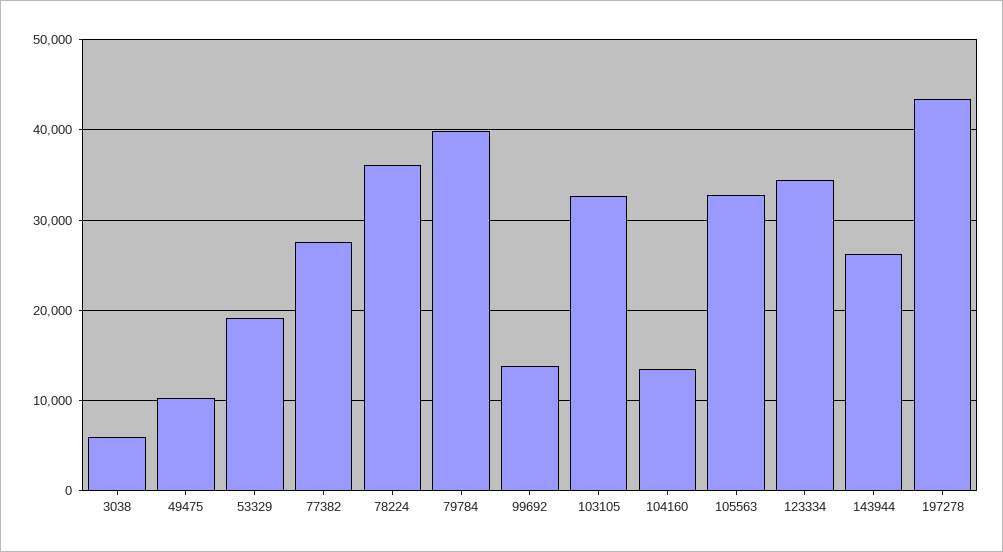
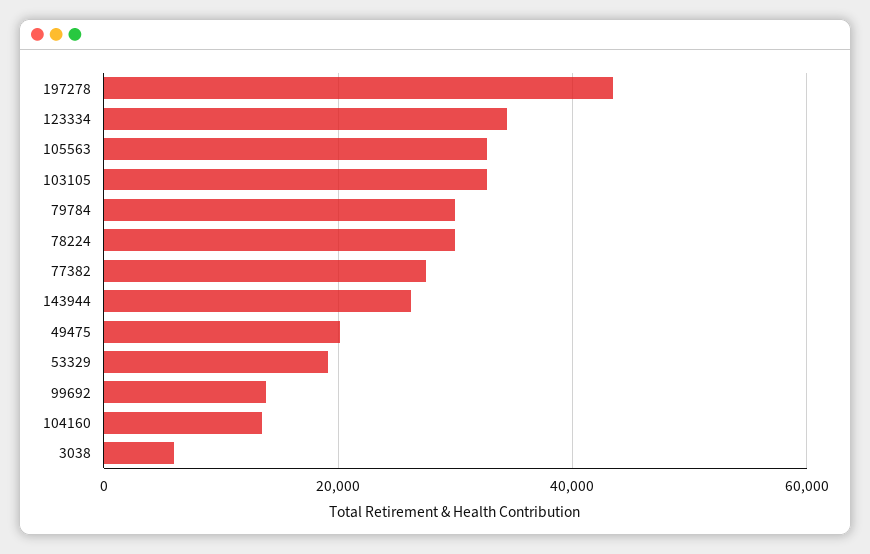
  {
    "3038": 6000,
-   "49475": 10000,
+   "49475": 20000,
    "53329": 19000,
    "77382": 28000,
-   "78224": 36000,
+   "78224": 30000,
-   "79784": 40000,
+   "79784": 30000,
    "99692": 14000,
    "103105": 33000,
    "104160": 14000,
    "105563": 33000,
    "123334": 34000,
    "143944": 26000,
    "197278": 43000
  }

